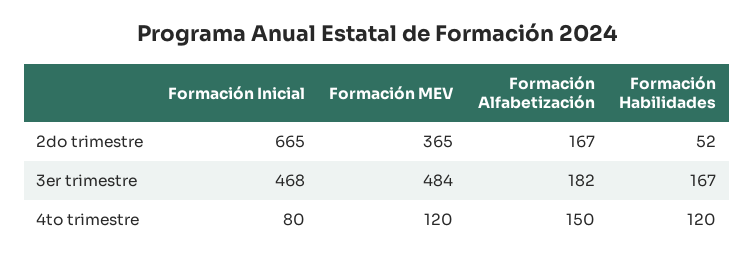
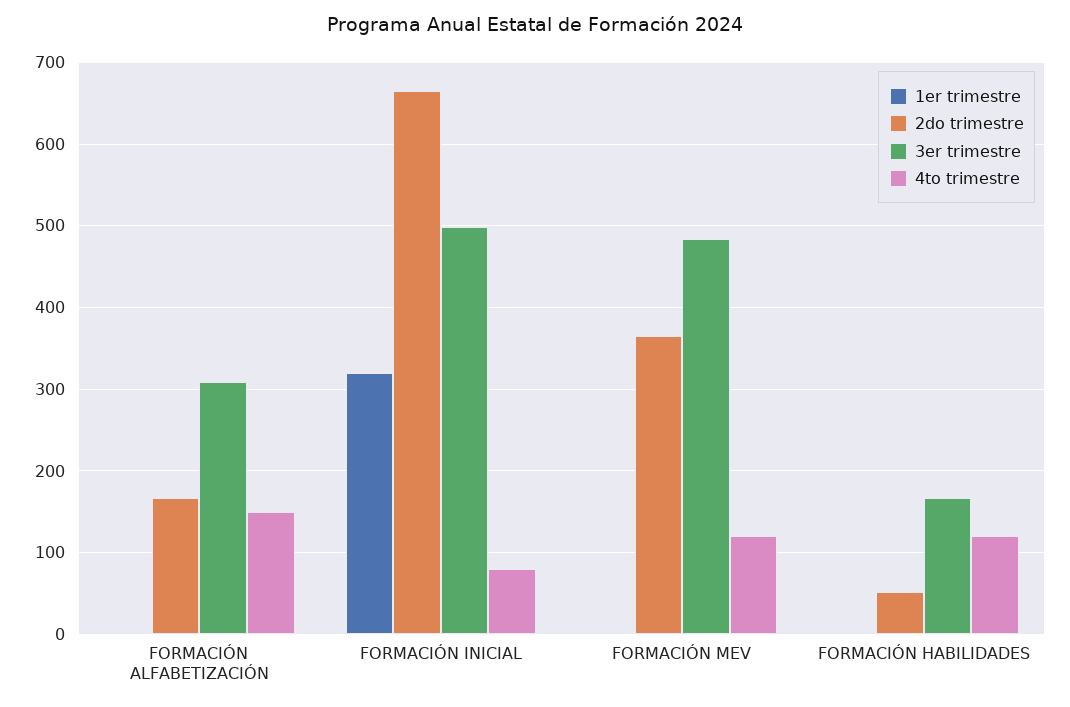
  {
    "2do trimestre": {
      "Formación Inicial": 665,
      "Formación MEV": 365,
      "Formación Alfabetización": 167,
      "Formación Habilidades": 52
    },
    "3er trimestre": {
-     "Formación Inicial": 468,
+     "Formación Inicial": 500,
      "Formación MEV": 484,
-     "Formación Alfabetización": 182,
+     "Formación Alfabetización": 310,
      "Formación Habilidades": 167
    },
    "4to trimestre": {
      "Formación Inicial": 80,
      "Formación MEV": 120,
      "Formación Alfabetización": 150,
      "Formación Habilidades": 120
-   }
+   },
+   "1er trimestre": {
+     "Formación Alfabetización": 0,
+     "Formación Inicial": 320,
+     "Formación MEV": 0,
+     "Formación Habilidades": 0
+   }
  }

